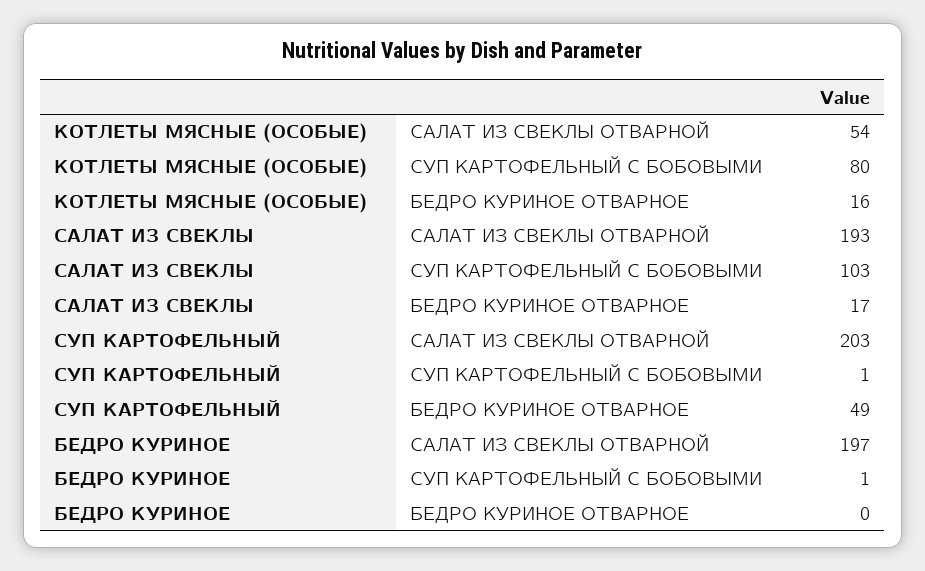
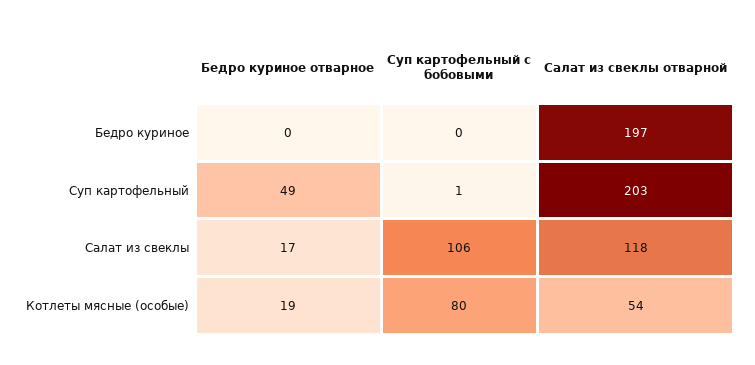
  {
    "КОТЛЕТЫ МЯСНЫЕ (ОСОБЫЕ)": {
      "САЛАТ ИЗ СВЕКЛЫ ОТВАРНОЙ": 54,
      "СУП КАРТОФЕЛЬНЫЙ С БОБОВЫМИ": 80,
-     "БЕДРО КУРИНОЕ ОТВАРНОЕ": 16
+     "БЕДРО КУРИНОЕ ОТВАРНОЕ": 19
    },
    "САЛАТ ИЗ СВЕКЛЫ": {
-     "САЛАТ ИЗ СВЕКЛЫ ОТВАРНОЙ": 193,
+     "САЛАТ ИЗ СВЕКЛЫ ОТВАРНОЙ": 118,
-     "СУП КАРТОФЕЛЬНЫЙ С БОБОВЫМИ": 103,
+     "СУП КАРТОФЕЛЬНЫЙ С БОБОВЫМИ": 106,
      "БЕДРО КУРИНОЕ ОТВАРНОЕ": 17
    },
    "СУП КАРТОФЕЛЬНЫЙ": {
      "САЛАТ ИЗ СВЕКЛЫ ОТВАРНОЙ": 203,
      "СУП КАРТОФЕЛЬНЫЙ С БОБОВЫМИ": 1,
      "БЕДРО КУРИНОЕ ОТВАРНОЕ": 49
    },
    "БЕДРО КУРИНОЕ": {
      "САЛАТ ИЗ СВЕКЛЫ ОТВАРНОЙ": 197,
-     "СУП КАРТОФЕЛЬНЫЙ С БОБОВЫМИ": 1,
+     "СУП КАРТОФЕЛЬНЫЙ С БОБОВЫМИ": 0,
      "БЕДРО КУРИНОЕ ОТВАРНОЕ": 0
    }
  }

